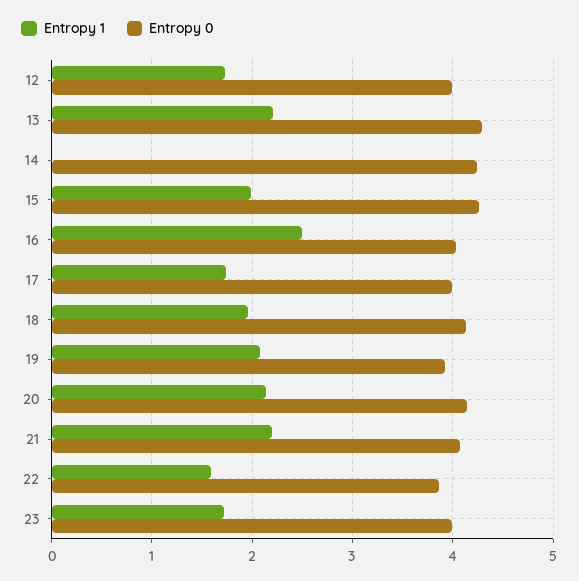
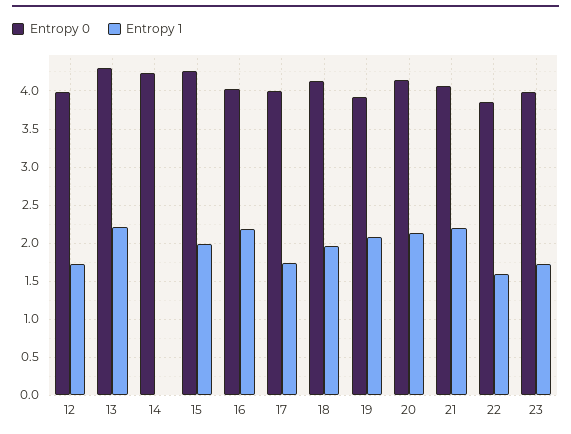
  {
    "Entropy 1": {
      "12": 1.7,
      "13": 2.2,
      "14": 0,
      "15": 2,
-     "16": 2.5,
+     "16": 2.2,
      "17": 1.7,
      "18": 2,
      "19": 2.1,
      "20": 2.1,
      "21": 2.2,
      "22": 1.6,
      "23": 1.7
    },
    "Entropy 0": {
      "12": 4,
      "13": 4.3,
      "14": 4.2,
      "15": 4.3,
      "16": 4,
      "17": 4,
      "18": 4.1,
      "19": 3.9,
      "20": 4.1,
      "21": 4.1,
      "22": 3.9,
      "23": 4
    }
  }

